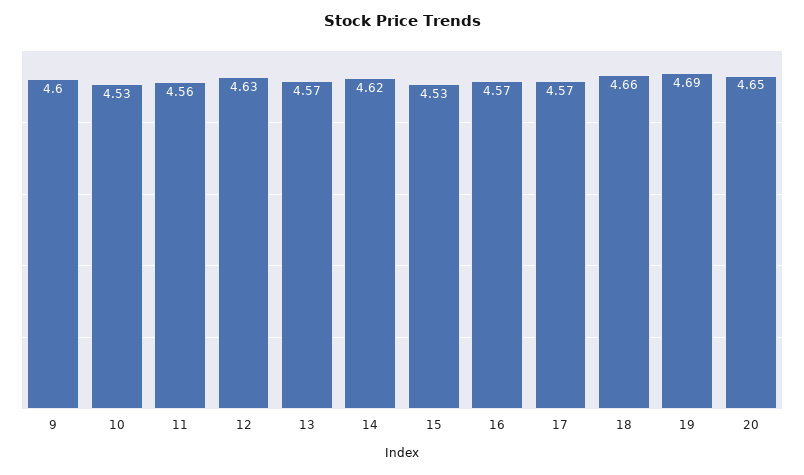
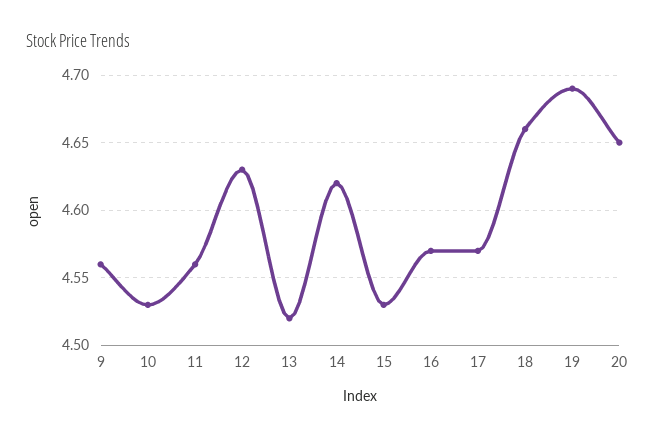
  {
-   "9": 4.6,
+   "9": 4.56,
    "10": 4.53,
    "11": 4.56,
    "12": 4.63,
-   "13": 4.57,
+   "13": 4.52,
    "14": 4.62,
    "15": 4.53,
    "16": 4.57,
    "17": 4.57,
    "18": 4.66,
    "19": 4.69,
    "20": 4.65
  }

